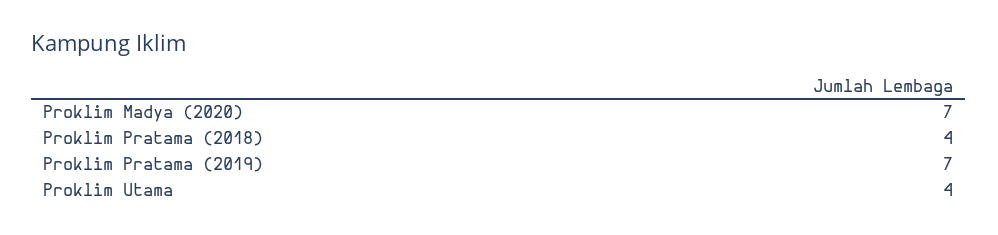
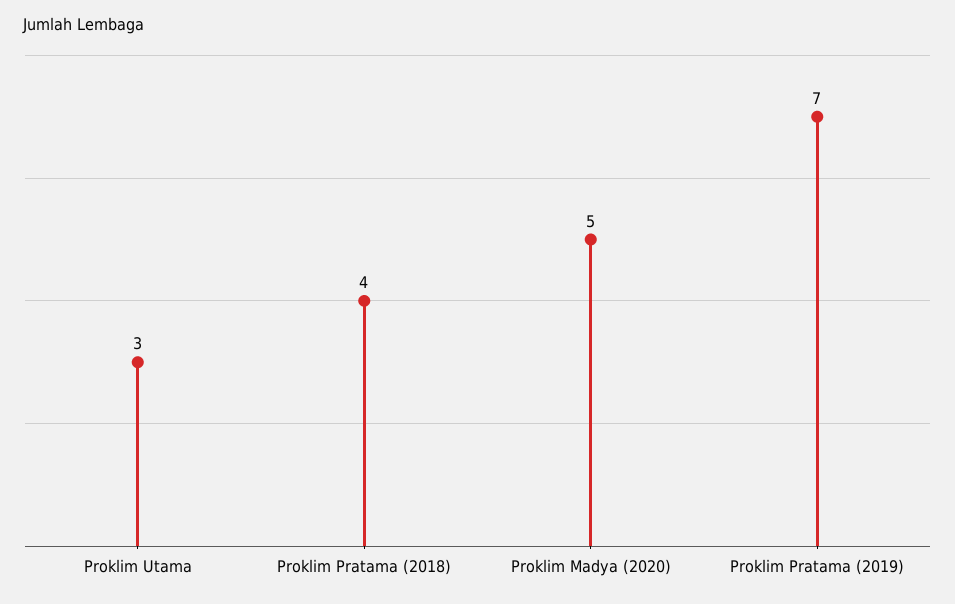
  {
-   "Proklim Madya (2020)": 7,
+   "Proklim Madya (2020)": 5,
    "Proklim Pratama (2018)": 4,
    "Proklim Pratama (2019)": 7,
-   "Proklim Utama": 4
+   "Proklim Utama": 3
  }

